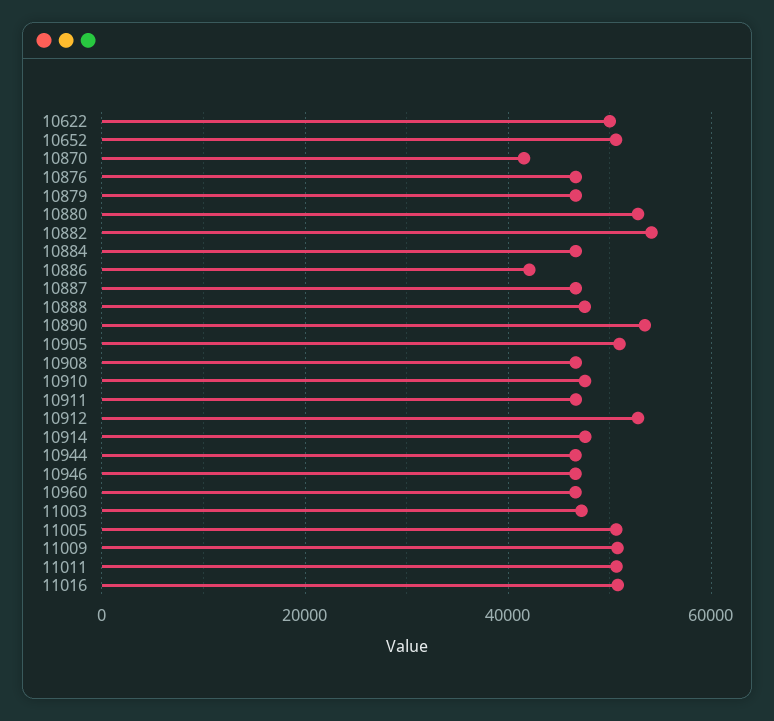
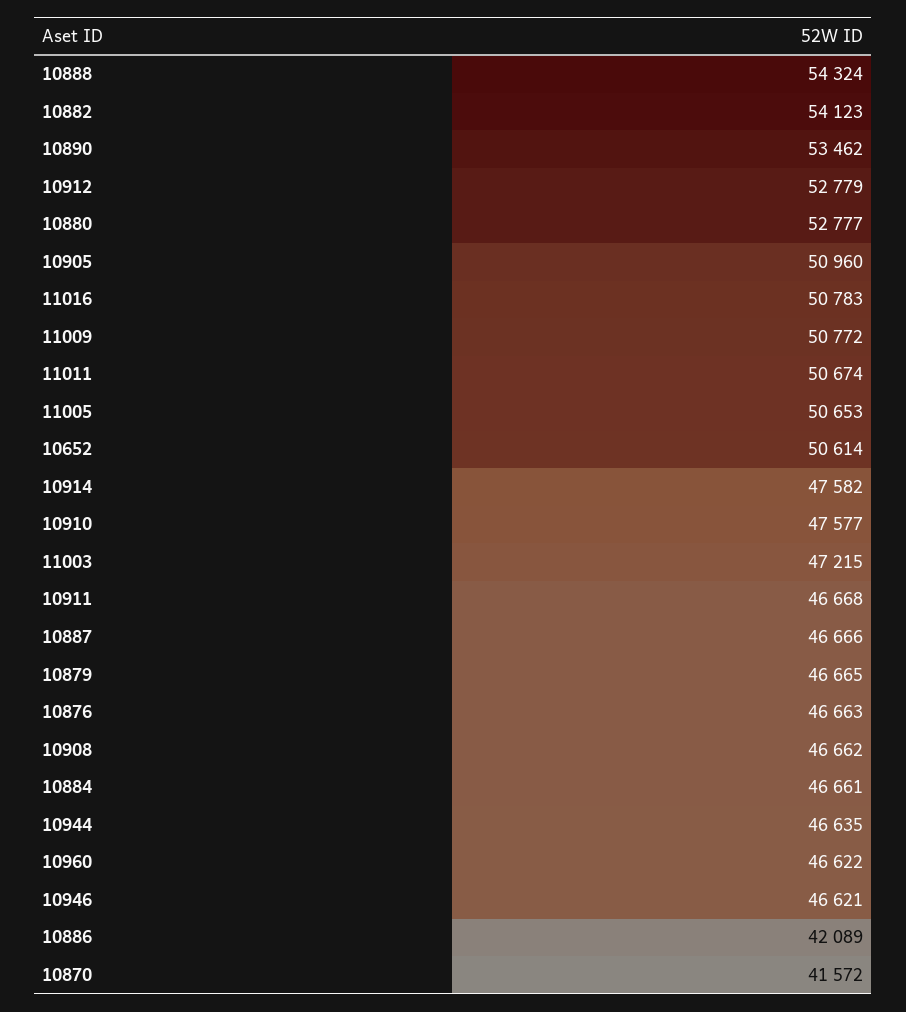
  {
-   "10622": 50000,
    "10652": 50614,
    "10870": 41572,
    "10876": 46663,
    "10879": 46665,
    "10880": 52777,
    "10882": 54123,
    "10884": 46661,
    "10886": 42089,
    "10887": 46666,
-   "10888": 48000,
+   "10888": 54324,
    "10890": 53462,
    "10905": 50960,
    "10908": 46662,
    "10910": 47577,
    "10911": 46668,
    "10912": 52779,
    "10914": 47582,
    "10944": 46635,
    "10946": 46621,
    "10960": 46622,
    "11003": 47215,
    "11005": 50653,
    "11009": 50772,
    "11011": 50674,
    "11016": 50783
  }

